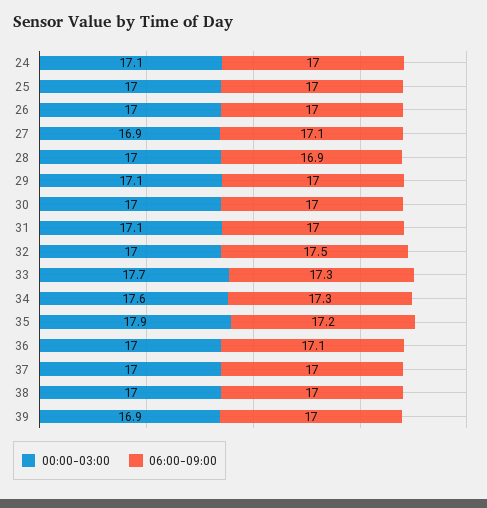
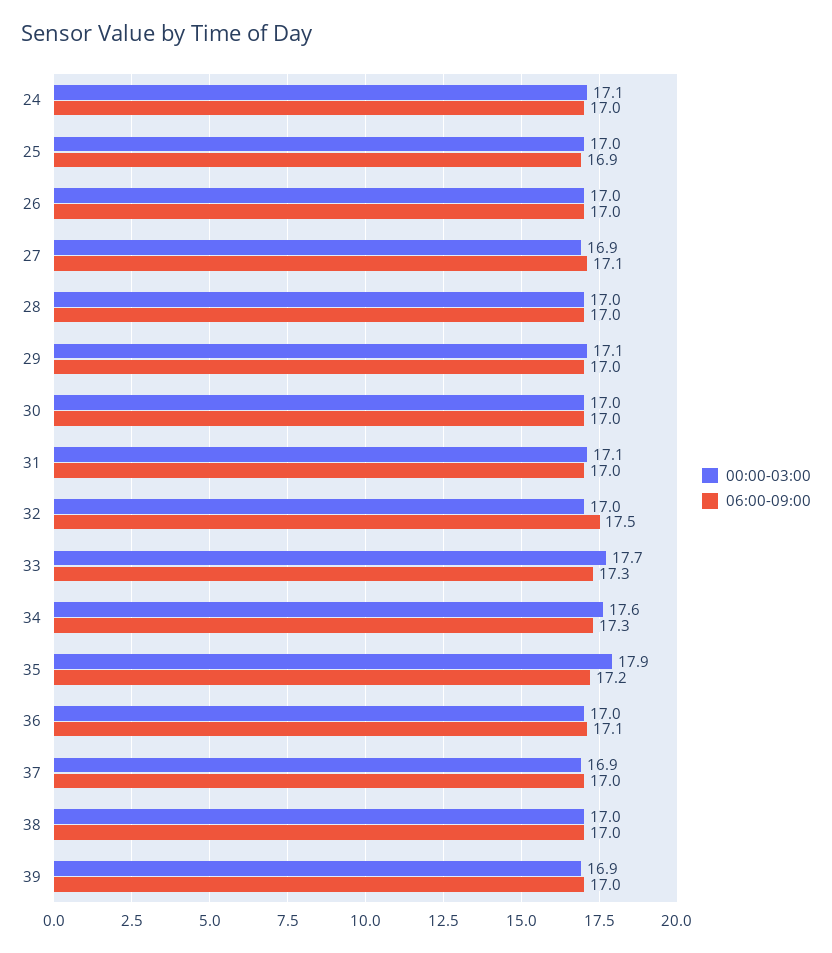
  {
    "00:00-03:00": {
      "24": 17.1,
      "25": 17,
      "26": 17,
      "27": 16.9,
      "28": 17,
      "29": 17.1,
      "30": 17,
      "31": 17.1,
      "32": 17,
      "33": 17.7,
      "34": 17.6,
      "35": 17.9,
      "36": 17,
-     "37": 17,
+     "37": 16.9,
      "38": 17,
      "39": 16.9
    },
    "06:00-09:00": {
      "24": 17,
-     "25": 17,
+     "25": 16.9,
      "26": 17,
      "27": 17.1,
-     "28": 16.9,
+     "28": 17,
      "29": 17,
      "30": 17,
      "31": 17,
      "32": 17.5,
      "33": 17.3,
      "34": 17.3,
      "35": 17.2,
      "36": 17.1,
      "37": 17,
      "38": 17,
      "39": 17
    }
  }

